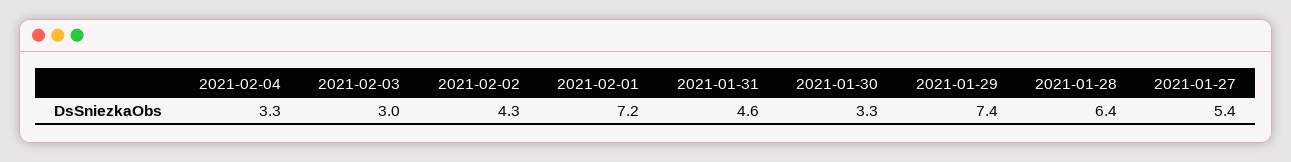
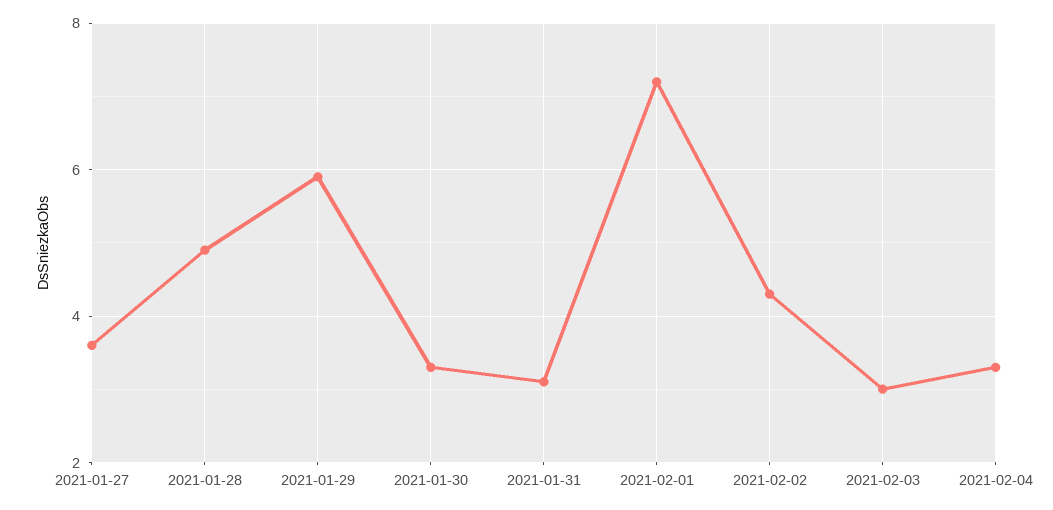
  {
    "2021-02-04": 3.3,
    "2021-02-03": 3,
    "2021-02-02": 4.3,
    "2021-02-01": 7.2,
-   "2021-01-31": 4.6,
+   "2021-01-31": 3,
    "2021-01-30": 3.3,
-   "2021-01-29": 7.4,
+   "2021-01-29": 6,
-   "2021-01-28": 6.4,
+   "2021-01-28": 5,
-   "2021-01-27": 5.4
+   "2021-01-27": 3.5
  }

